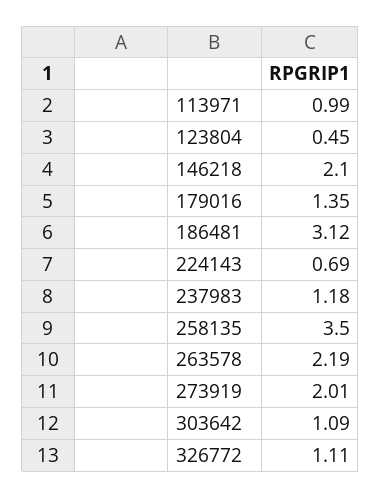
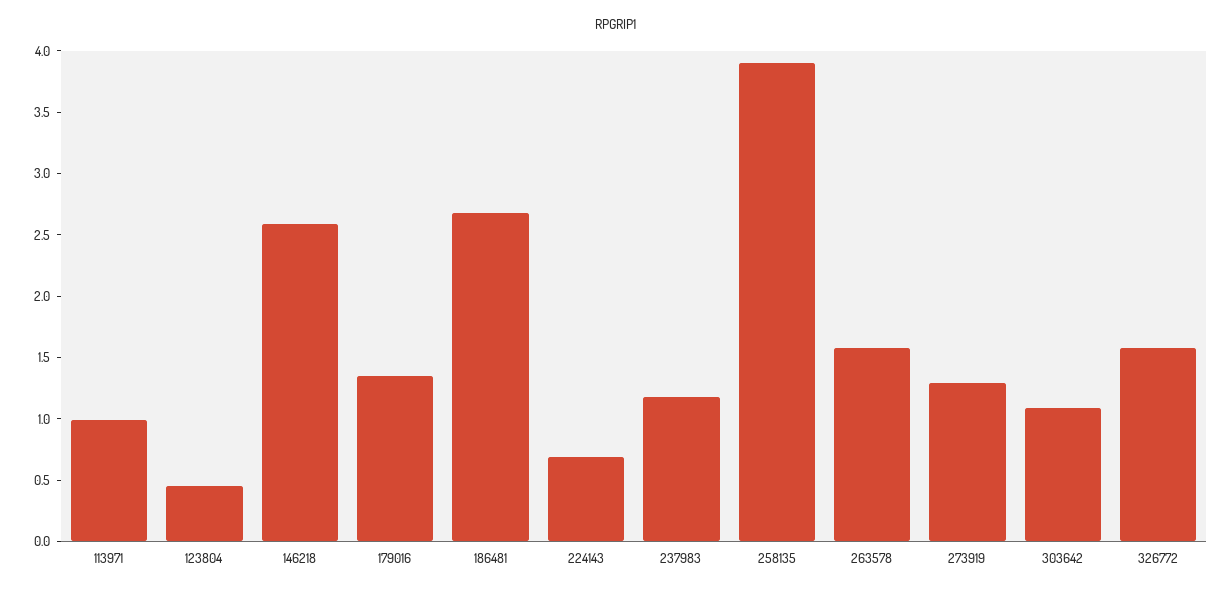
  {
    "113971": 0.99,
    "123804": 0.45,
-   "146218": 2.1,
+   "146218": 2.6,
    "179016": 1.35,
-   "186481": 3.12,
+   "186481": 2.7,
    "224143": 0.69,
    "237983": 1.18,
-   "258135": 3.5,
+   "258135": 3.9,
-   "263578": 2.19,
+   "263578": 1.6,
-   "273919": 2.01,
+   "273919": 1.3,
    "303642": 1.09,
-   "326772": 1.11
+   "326772": 1.6
  }

